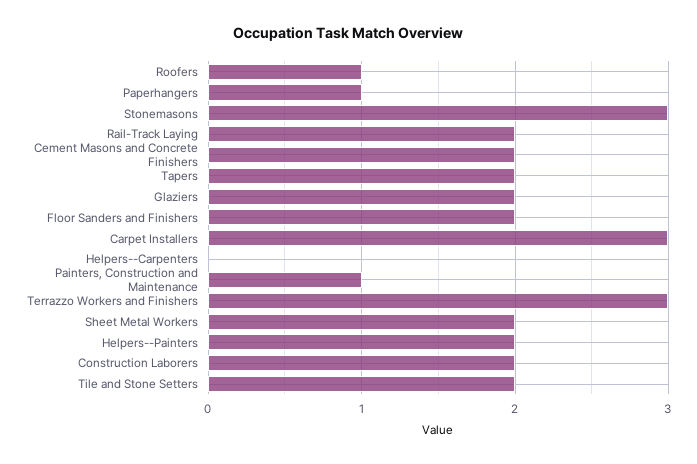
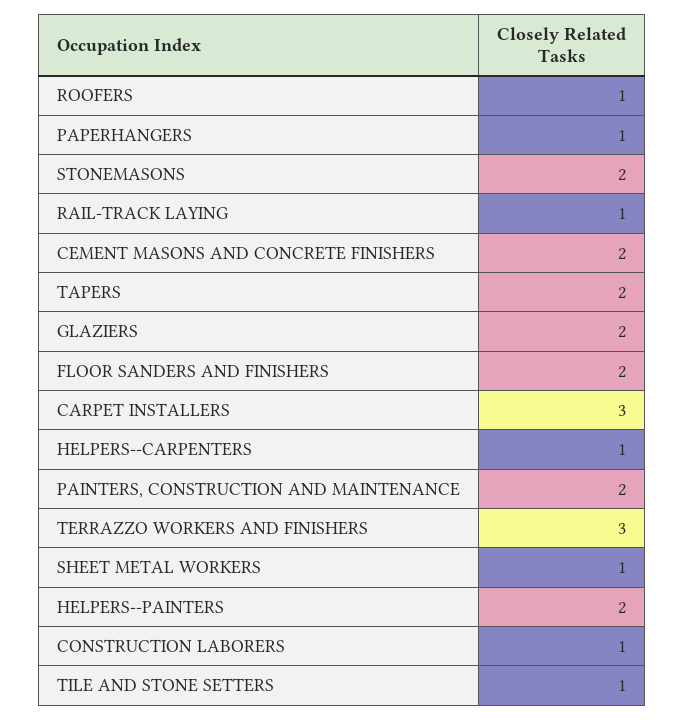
  {
    "Roofers": 1,
    "Paperhangers": 1,
-   "Stonemasons": 3,
+   "Stonemasons": 2,
-   "Rail-Track Laying": 2,
+   "Rail-Track Laying": 1,
    "Cement Masons and Concrete Finishers": 2,
    "Tapers": 2,
    "Glaziers": 2,
    "Floor Sanders and Finishers": 2,
    "Carpet Installers": 3,
-   "Helpers--Carpenters": 0,
+   "Helpers--Carpenters": 1,
-   "Painters, Construction and Maintenance": 1,
+   "Painters, Construction and Maintenance": 2,
    "Terrazzo Workers and Finishers": 3,
-   "Sheet Metal Workers": 2,
+   "Sheet Metal Workers": 1,
    "Helpers--Painters": 2,
-   "Construction Laborers": 2,
+   "Construction Laborers": 1,
-   "Tile and Stone Setters": 2
+   "Tile and Stone Setters": 1
  }

